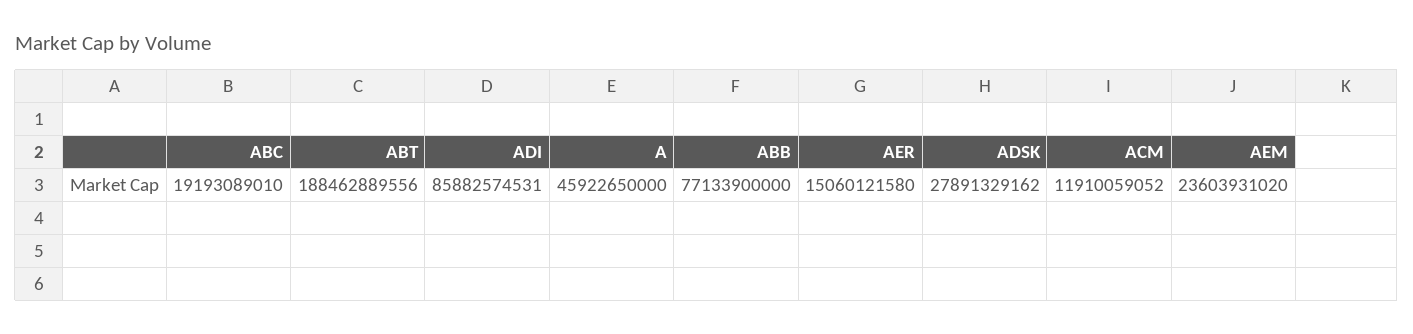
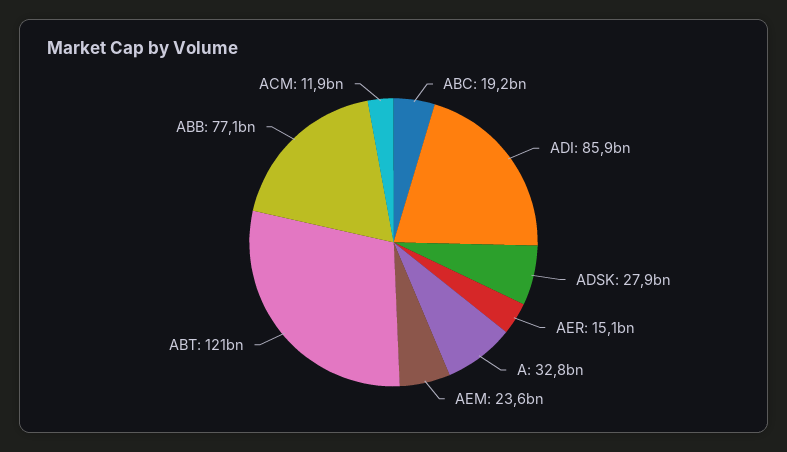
  {
    "ABC": 19193089010,
-   "ABT": 188462889556,
+   "ABT": 121000000000,
    "ADI": 85882574531,
-   "A": 45922650000,
+   "A": 32800000000,
    "ABB": 77133900000,
    "AER": 15060121580,
    "ADSK": 27891329162,
    "ACM": 11910059052,
    "AEM": 23603931020
  }

